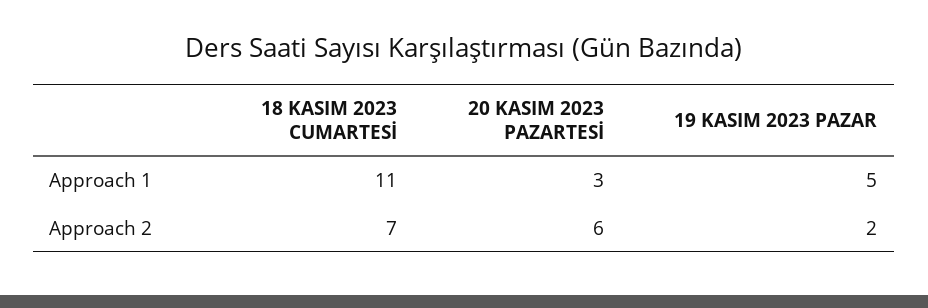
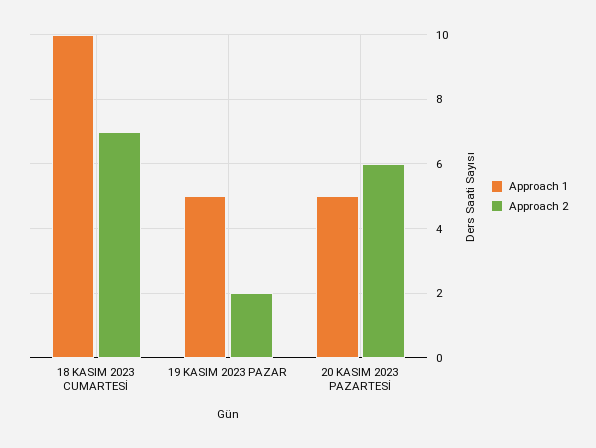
  {
    "Approach 1": {
-     "18 KASIM 2023 CUMARTESİ": 11,
+     "18 KASIM 2023 CUMARTESİ": 10,
-     "20 KASIM 2023 PAZARTESİ": 3,
+     "20 KASIM 2023 PAZARTESİ": 5,
      "19 KASIM 2023 PAZAR": 5
    },
    "Approach 2": {
      "18 KASIM 2023 CUMARTESİ": 7,
      "20 KASIM 2023 PAZARTESİ": 6,
      "19 KASIM 2023 PAZAR": 2
    }
  }

